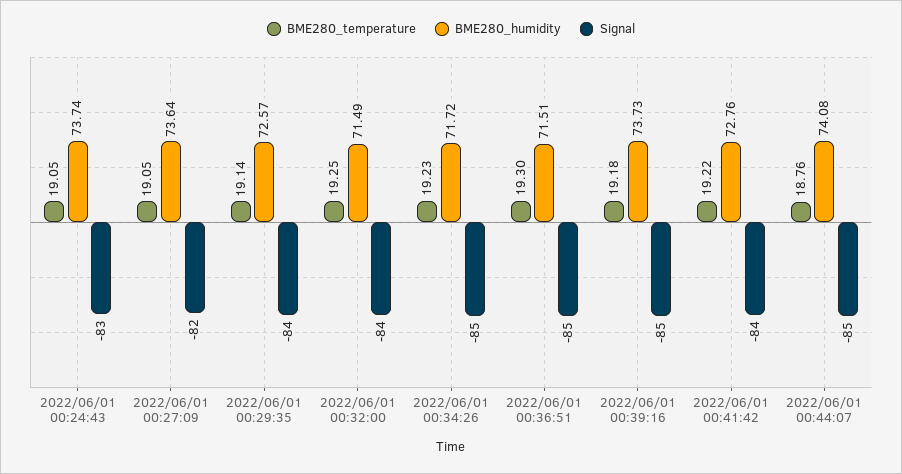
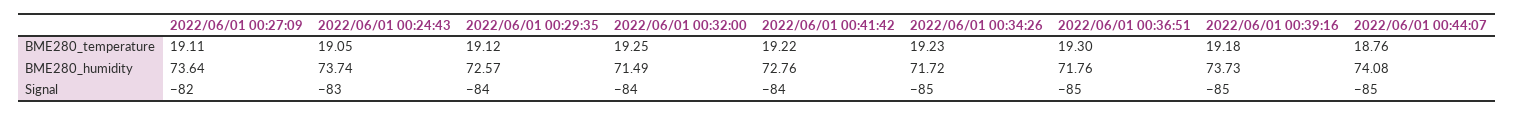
  {
    "BME280_temperature": {
      "2022/06/01 00:24:43": 19.05,
-     "2022/06/01 00:27:09": 19.05,
+     "2022/06/01 00:27:09": 19.11,
-     "2022/06/01 00:29:35": 19.14,
+     "2022/06/01 00:29:35": 19.12,
      "2022/06/01 00:32:00": 19.25,
      "2022/06/01 00:34:26": 19.23,
      "2022/06/01 00:36:51": 19.3,
      "2022/06/01 00:39:16": 19.18,
      "2022/06/01 00:41:42": 19.22,
      "2022/06/01 00:44:07": 18.76
    },
    "BME280_humidity": {
      "2022/06/01 00:24:43": 73.74,
      "2022/06/01 00:27:09": 73.64,
      "2022/06/01 00:29:35": 72.57,
      "2022/06/01 00:32:00": 71.49,
      "2022/06/01 00:34:26": 71.72,
-     "2022/06/01 00:36:51": 71.51,
+     "2022/06/01 00:36:51": 71.76,
      "2022/06/01 00:39:16": 73.73,
      "2022/06/01 00:41:42": 72.76,
      "2022/06/01 00:44:07": 74.08
    },
    "Signal": {
      "2022/06/01 00:24:43": -83,
      "2022/06/01 00:27:09": -82,
      "2022/06/01 00:29:35": -84,
      "2022/06/01 00:32:00": -84,
      "2022/06/01 00:34:26": -85,
      "2022/06/01 00:36:51": -85,
      "2022/06/01 00:39:16": -85,
      "2022/06/01 00:41:42": -84,
      "2022/06/01 00:44:07": -85
    }
  }

